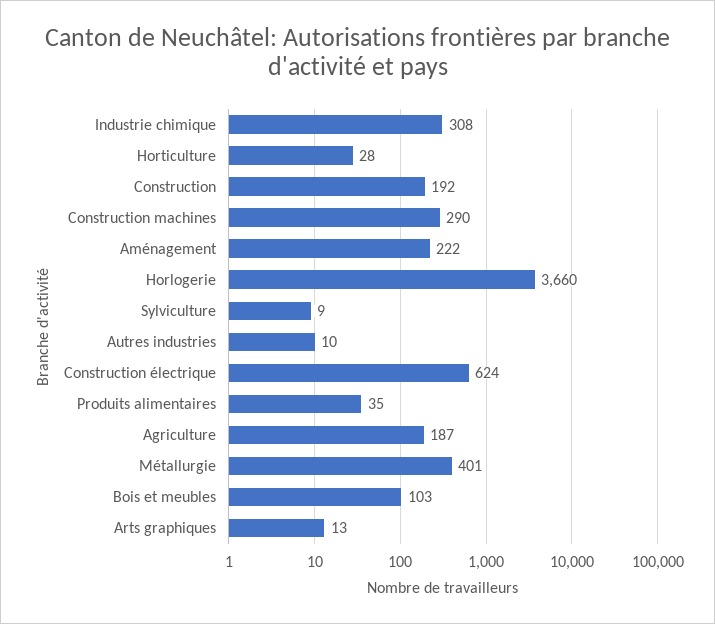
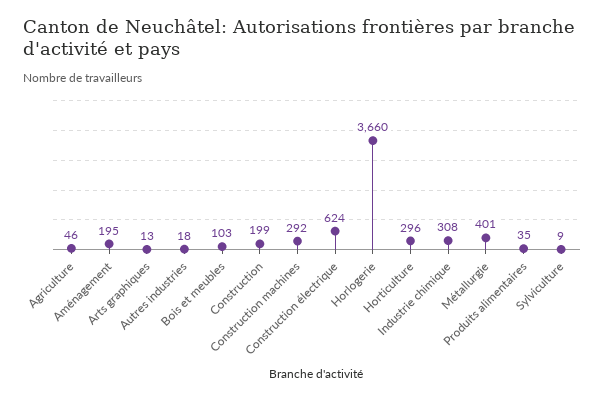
  {
    "Industrie chimique": 308,
-   "Horticulture": 28,
+   "Horticulture": 296,
-   "Construction": 192,
+   "Construction": 199,
-   "Construction machines": 290,
+   "Construction machines": 292,
-   "Aménagement": 222,
+   "Aménagement": 195,
    "Horlogerie": 3660,
    "Sylviculture": 9,
-   "Autres industries": 10,
+   "Autres industries": 18,
    "Construction électrique": 624,
    "Produits alimentaires": 35,
-   "Agriculture": 187,
+   "Agriculture": 46,
    "Métallurgie": 401,
    "Bois et meubles": 103,
    "Arts graphiques": 13
  }

